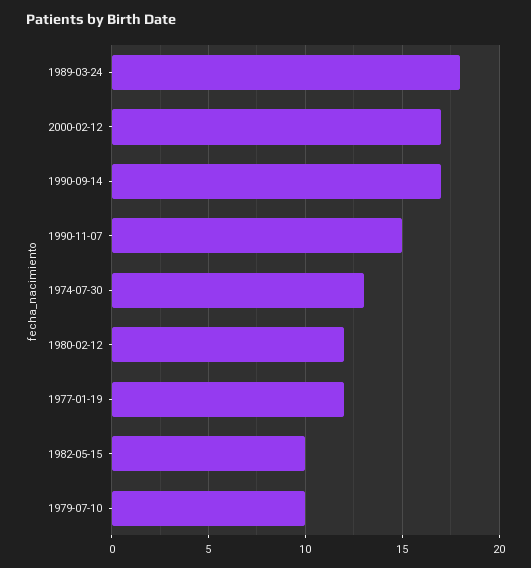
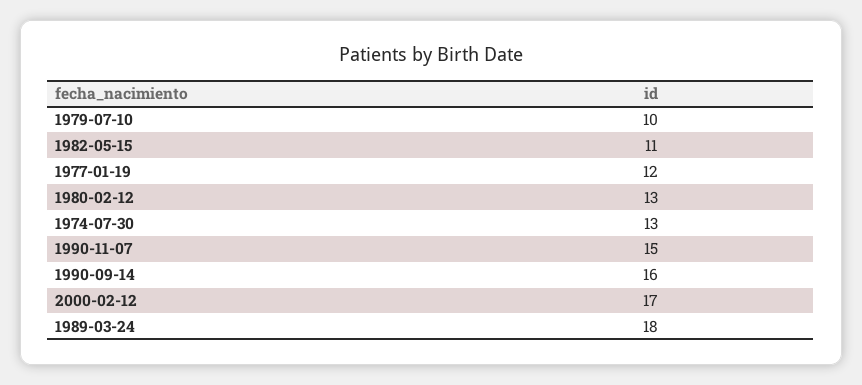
  {
    "1989-03-24": 18,
    "2000-02-12": 17,
-   "1990-09-14": 17,
+   "1990-09-14": 16,
    "1990-11-07": 15,
    "1974-07-30": 13,
-   "1980-02-12": 12,
+   "1980-02-12": 13,
    "1977-01-19": 12,
-   "1982-05-15": 10,
+   "1982-05-15": 11,
    "1979-07-10": 10
  }

